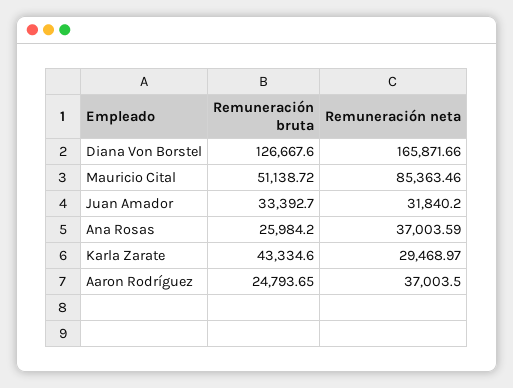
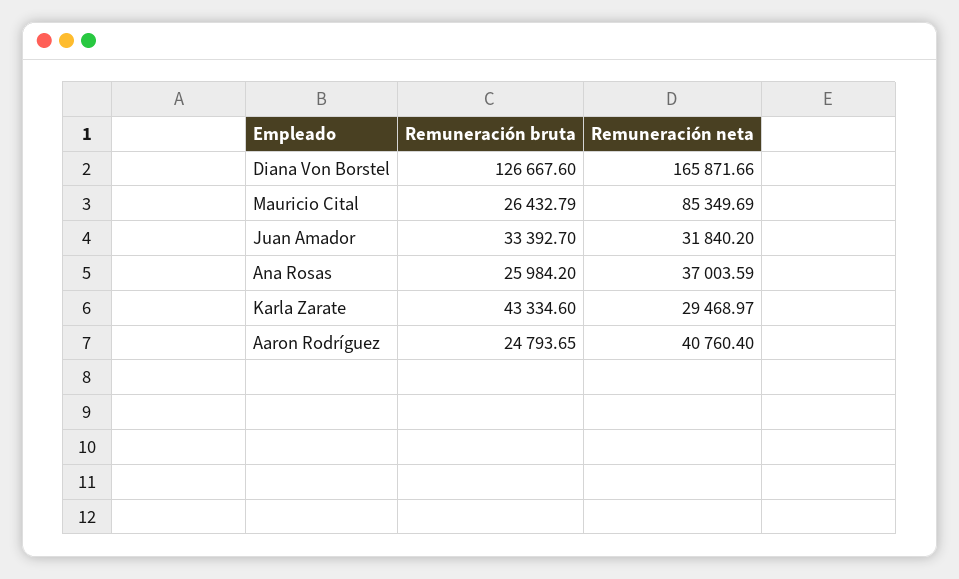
  {
    "Remuneración bruta": {
      "Diana Von Borstel": 126667.6,
-     "Mauricio Cital": 51138.72,
+     "Mauricio Cital": 26432.79,
      "Juan Amador": 33392.7,
      "Ana Rosas": 25984.2,
      "Karla Zarate": 43334.6,
      "Aaron Rodríguez": 24793.65
    },
    "Remuneración neta": {
      "Diana Von Borstel": 165871.66,
-     "Mauricio Cital": 85363.46,
+     "Mauricio Cital": 85349.69,
      "Juan Amador": 31840.2,
      "Ana Rosas": 37003.59,
      "Karla Zarate": 29468.97,
-     "Aaron Rodríguez": 37003.5
+     "Aaron Rodríguez": 40760.4
    }
  }

